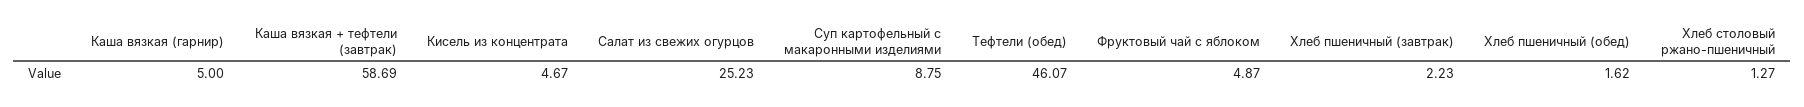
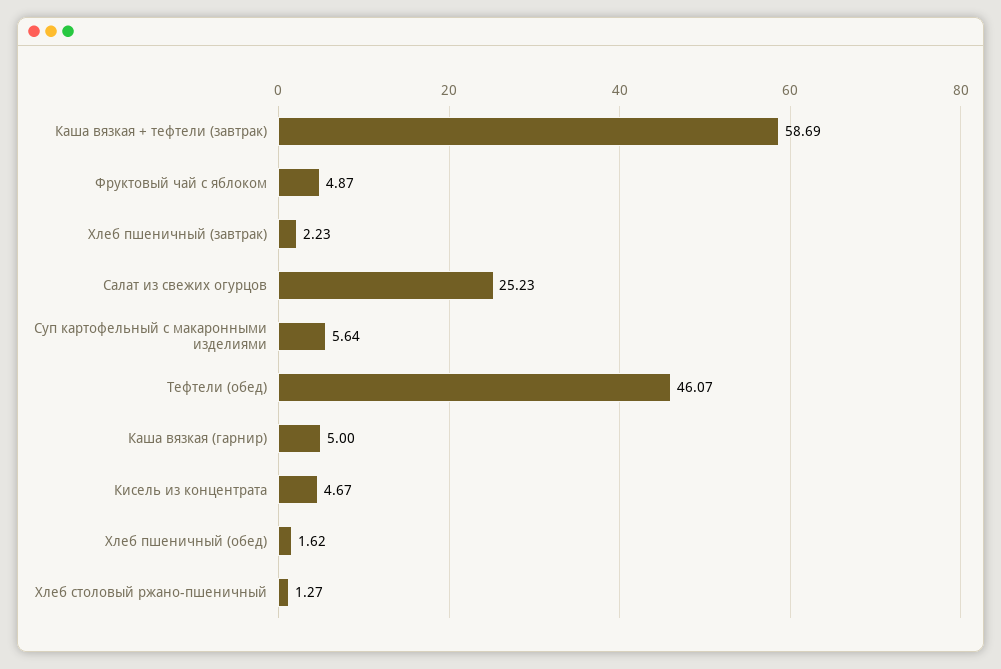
  {
    "Каша вязкая (гарнир)": 5,
    "Каша вязкая + тефтели (завтрак)": 58.69,
    "Кисель из концентрата": 4.67,
    "Салат из свежих огурцов": 25.23,
-   "Суп картофельный с макаронными изделиями": 8.75,
+   "Суп картофельный с макаронными изделиями": 5.64,
    "Тефтели (обед)": 46.07,
    "Фруктовый чай с яблоком": 4.87,
    "Хлеб пшеничный (завтрак)": 2.23,
    "Хлеб пшеничный (обед)": 1.62,
    "Хлеб столовый ржано-пшеничный": 1.27
  }

